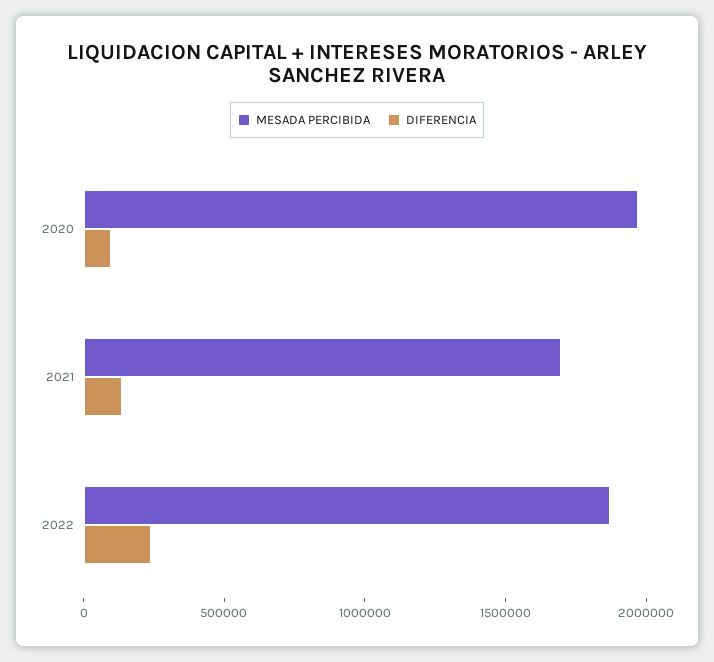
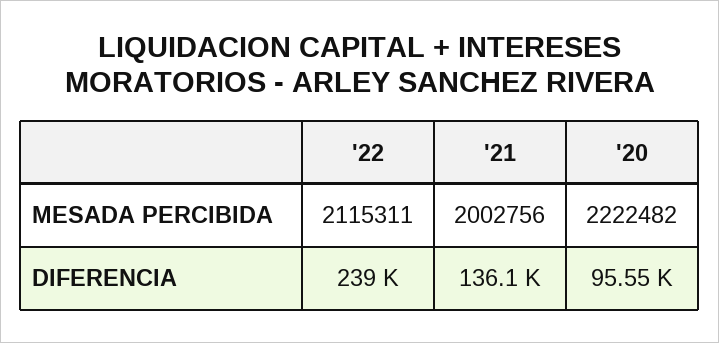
  {
    "MESADA PERCIBIDA": {
-     "2020": 2000000,
+     "2020": 2222482,
-     "2021": 1700000,
+     "2021": 2002756,
-     "2022": 1900000
+     "2022": 2115311
    },
    "DIFERENCIA": {
      "2020": 95550,
      "2021": 136100,
      "2022": 239000
    }
  }

